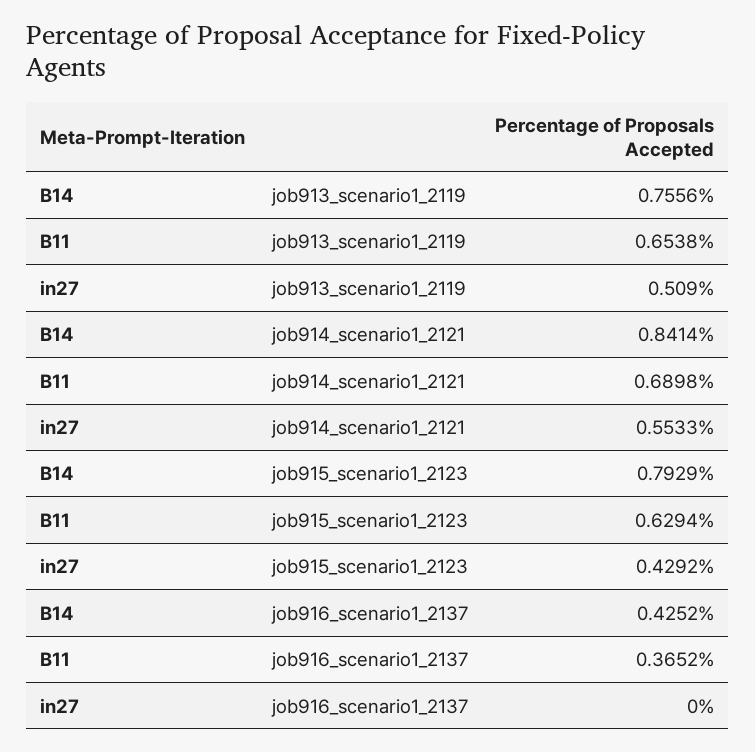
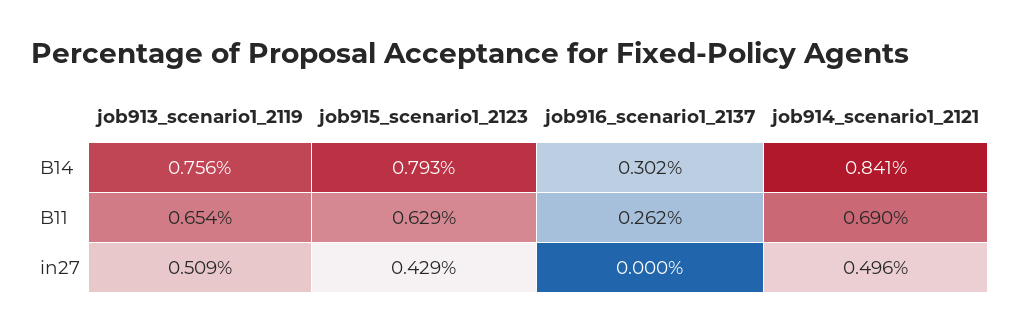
  {
    "B14": {
      "job913_scenario1_2119": 0.7556,
      "job914_scenario1_2121": 0.8414,
      "job915_scenario1_2123": 0.7929,
-     "job916_scenario1_2137": 0.4252
+     "job916_scenario1_2137": 0.302
    },
    "B11": {
      "job913_scenario1_2119": 0.6538,
      "job914_scenario1_2121": 0.6898,
      "job915_scenario1_2123": 0.6294,
-     "job916_scenario1_2137": 0.3652
+     "job916_scenario1_2137": 0.262
    },
    "in27": {
      "job913_scenario1_2119": 0.509,
-     "job914_scenario1_2121": 0.5533,
+     "job914_scenario1_2121": 0.496,
      "job915_scenario1_2123": 0.4292,
      "job916_scenario1_2137": 0
    }
  }

